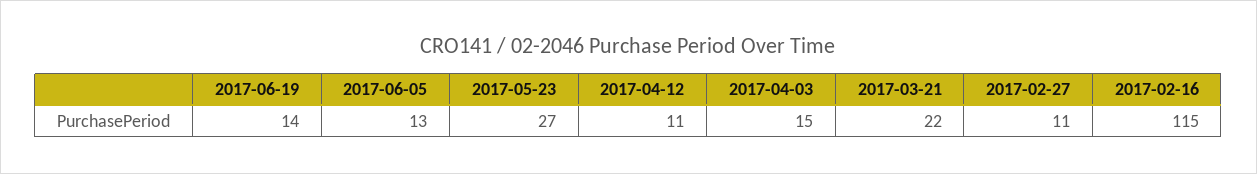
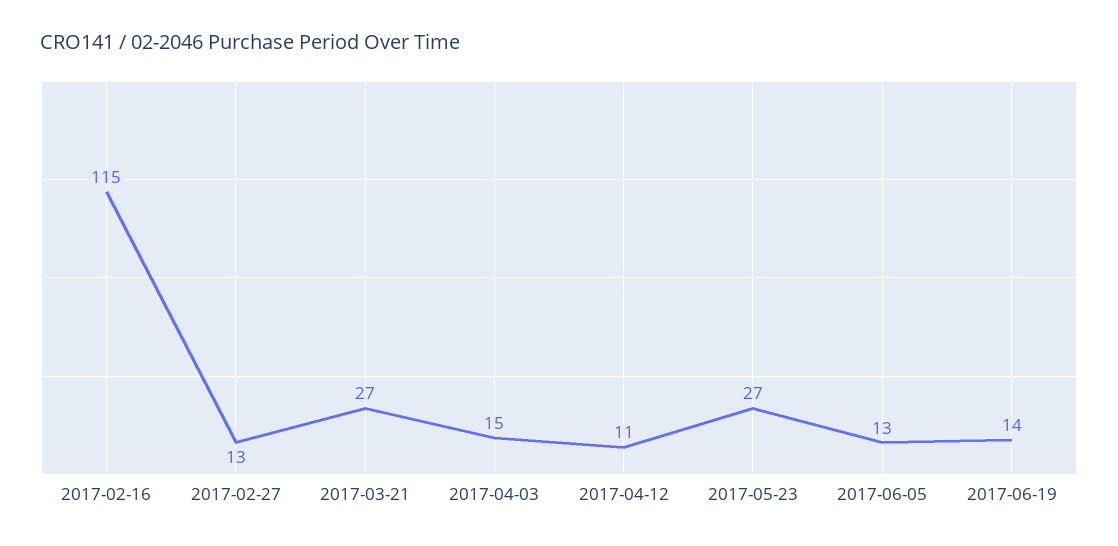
  {
    "2017-06-19": 14,
    "2017-06-05": 13,
    "2017-05-23": 27,
    "2017-04-12": 11,
    "2017-04-03": 15,
-   "2017-03-21": 22,
+   "2017-03-21": 27,
-   "2017-02-27": 11,
+   "2017-02-27": 13,
    "2017-02-16": 115
  }

